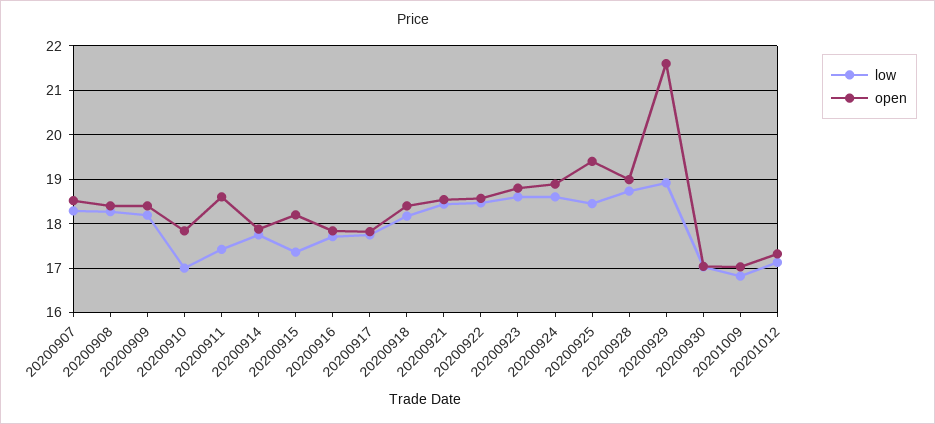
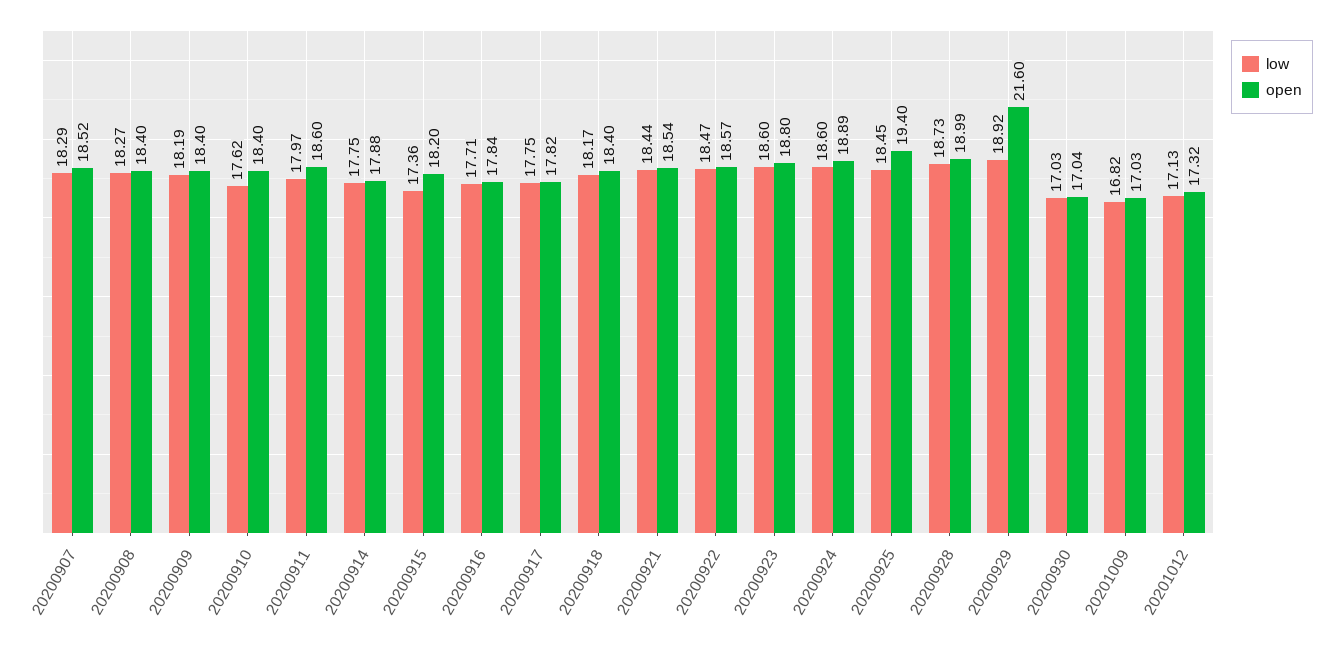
  {
    "low": {
      "20200907": 18.29,
      "20200908": 18.27,
      "20200909": 18.19,
-     "20200910": 17,
+     "20200910": 17.62,
-     "20200911": 17.4,
+     "20200911": 17.97,
      "20200914": 17.75,
      "20200915": 17.36,
      "20200916": 17.71,
      "20200917": 17.75,
      "20200918": 18.17,
      "20200921": 18.44,
      "20200922": 18.47,
      "20200923": 18.6,
      "20200924": 18.6,
      "20200925": 18.45,
      "20200928": 18.73,
      "20200929": 18.92,
      "20200930": 17.03,
      "20201009": 16.82,
      "20201012": 17.13
    },
    "open": {
      "20200907": 18.52,
      "20200908": 18.4,
      "20200909": 18.4,
-     "20200910": 17.8,
+     "20200910": 18.4,
      "20200911": 18.6,
      "20200914": 17.88,
      "20200915": 18.2,
      "20200916": 17.84,
      "20200917": 17.82,
      "20200918": 18.4,
      "20200921": 18.54,
      "20200922": 18.57,
      "20200923": 18.8,
      "20200924": 18.89,
      "20200925": 19.4,
      "20200928": 18.99,
      "20200929": 21.6,
      "20200930": 17.04,
      "20201009": 17.03,
      "20201012": 17.32
    }
  }

